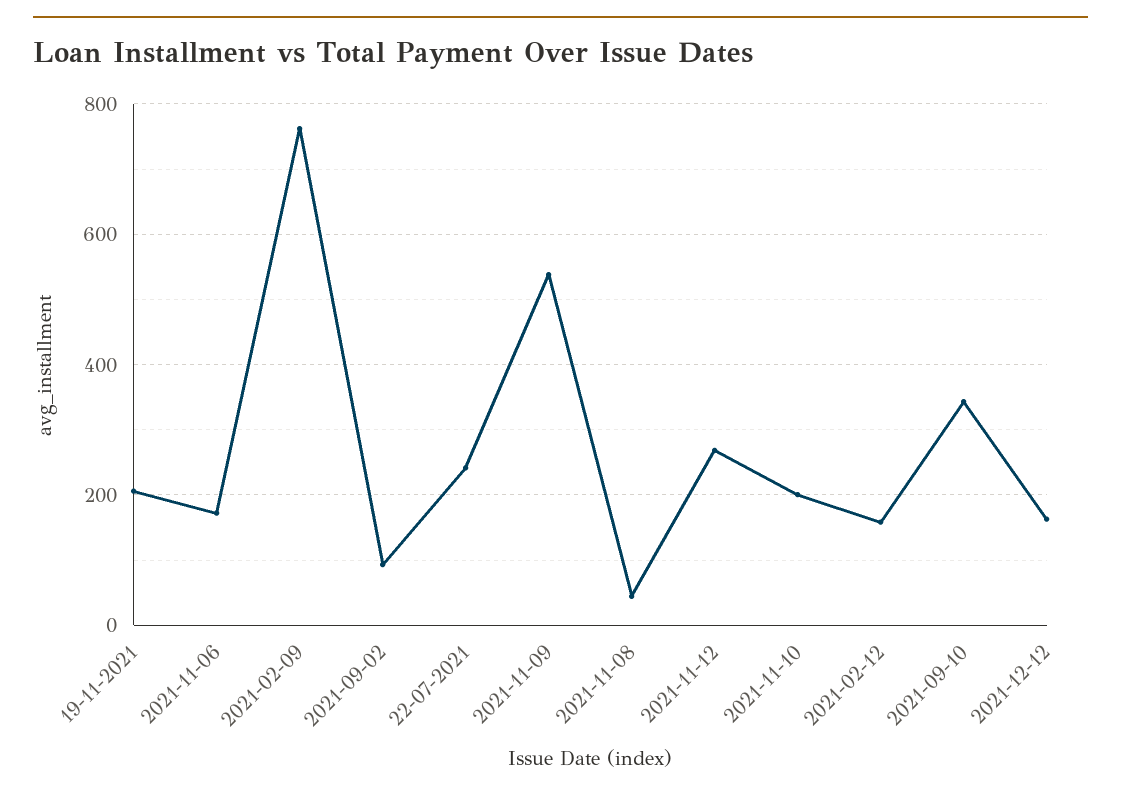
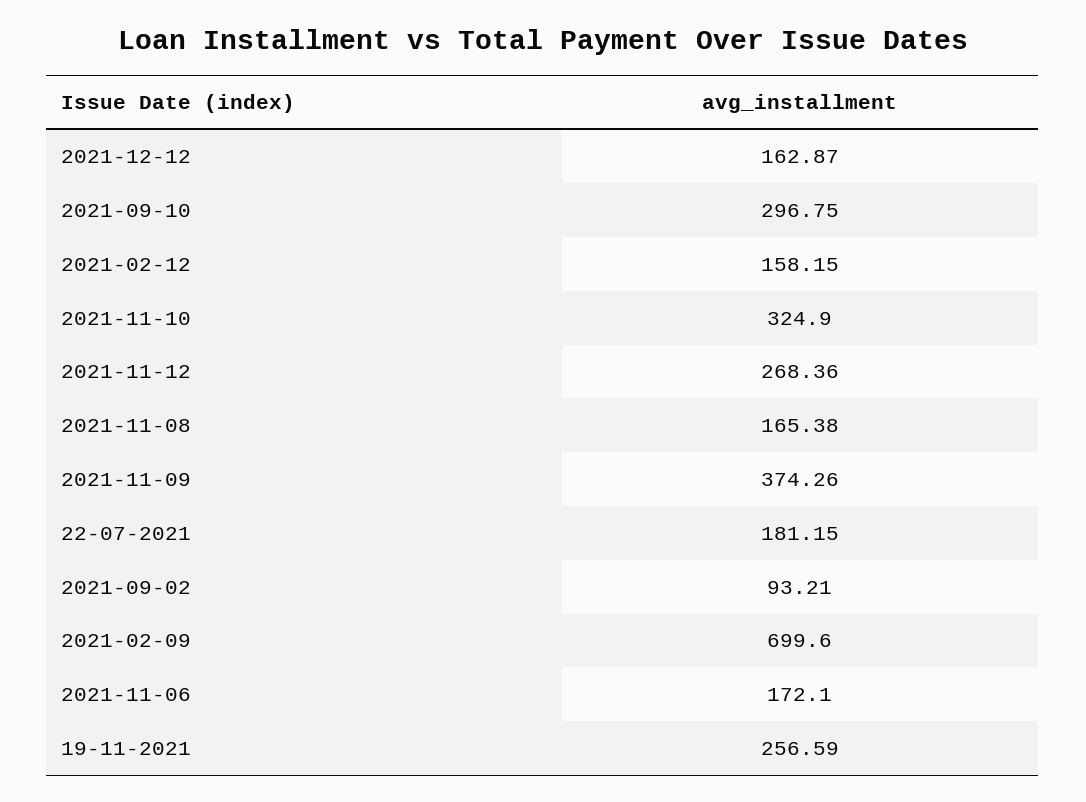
  {
-   "19-11-2021": 200,
+   "19-11-2021": 256.59,
    "2021-11-06": 172.1,
-   "2021-02-09": 760,
+   "2021-02-09": 699.6,
    "2021-09-02": 93.21,
-   "22-07-2021": 240,
+   "22-07-2021": 181.15,
-   "2021-11-09": 540,
+   "2021-11-09": 374.26,
-   "2021-11-08": 40,
+   "2021-11-08": 165.38,
    "2021-11-12": 268.36,
-   "2021-11-10": 200,
+   "2021-11-10": 324.9,
    "2021-02-12": 158.15,
-   "2021-09-10": 340,
+   "2021-09-10": 296.75,
    "2021-12-12": 162.87
  }

